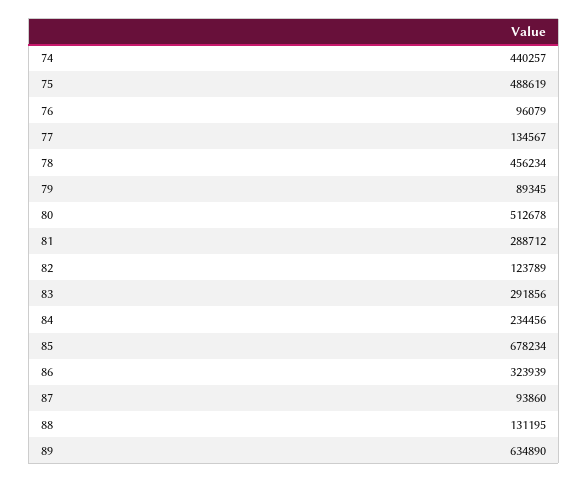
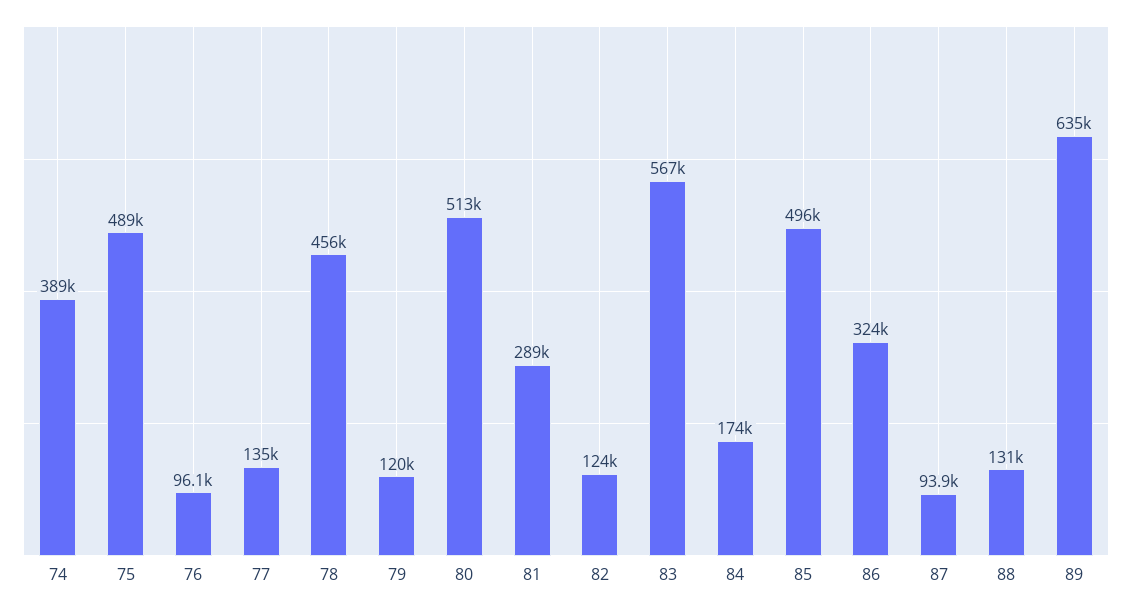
  {
-   "74": 440257,
+   "74": 389000,
    "75": 488619,
    "76": 96079,
    "77": 134567,
    "78": 456234,
-   "79": 89345,
+   "79": 120000,
    "80": 512678,
    "81": 288712,
    "82": 123789,
-   "83": 291856,
+   "83": 567000,
-   "84": 234456,
+   "84": 174000,
-   "85": 678234,
+   "85": 496000,
    "86": 323939,
    "87": 93860,
    "88": 131195,
    "89": 634890
  }

